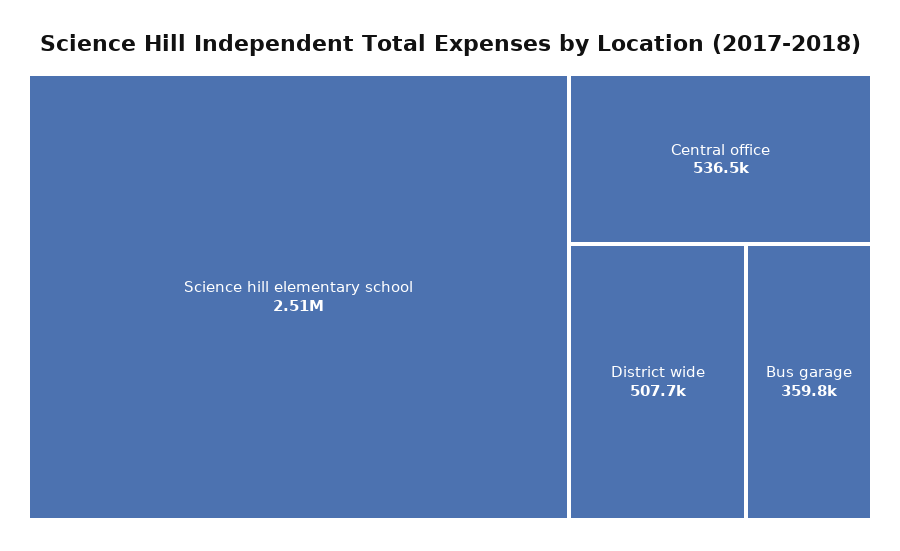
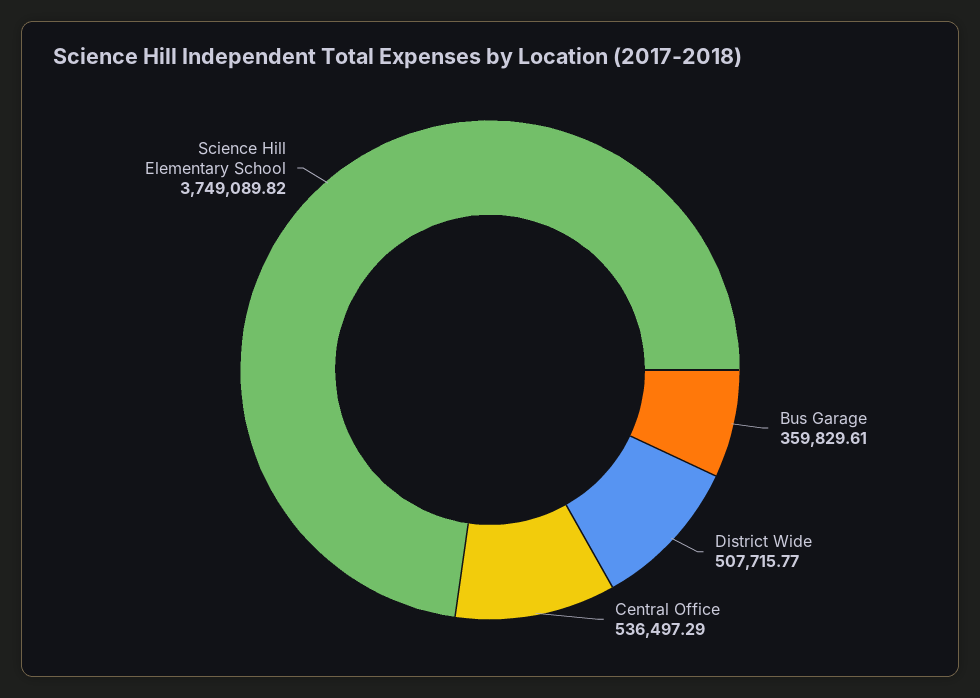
  {
-   "Science hill elementary school": 2510000,
+   "Science hill elementary school": 3749089.82,
    "Central office": 536497.29,
    "District wide": 507715.77,
    "Bus garage": 359829.61
  }

